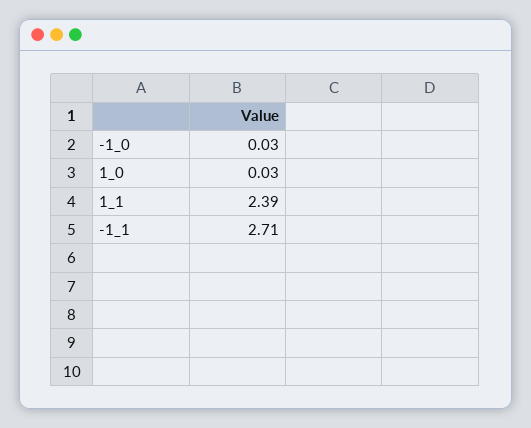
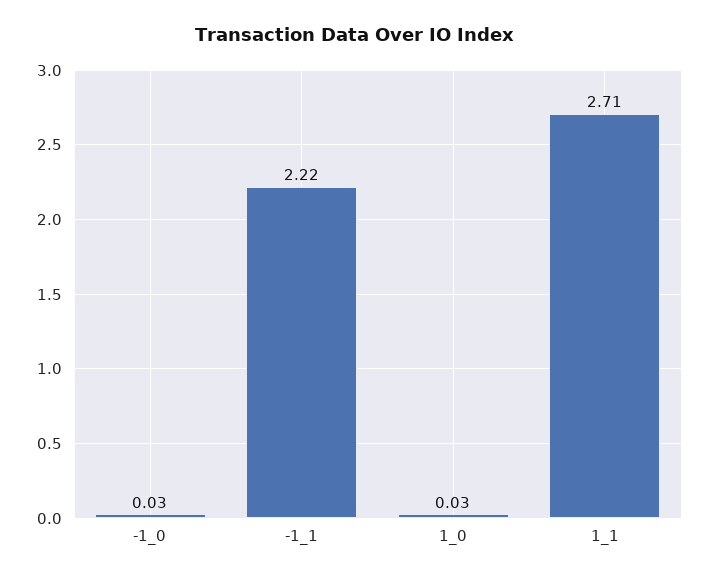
  {
    "-1_0": 0.03,
    "1_0": 0.03,
-   "1_1": 2.39,
+   "1_1": 2.71,
-   "-1_1": 2.71
+   "-1_1": 2.22
  }

